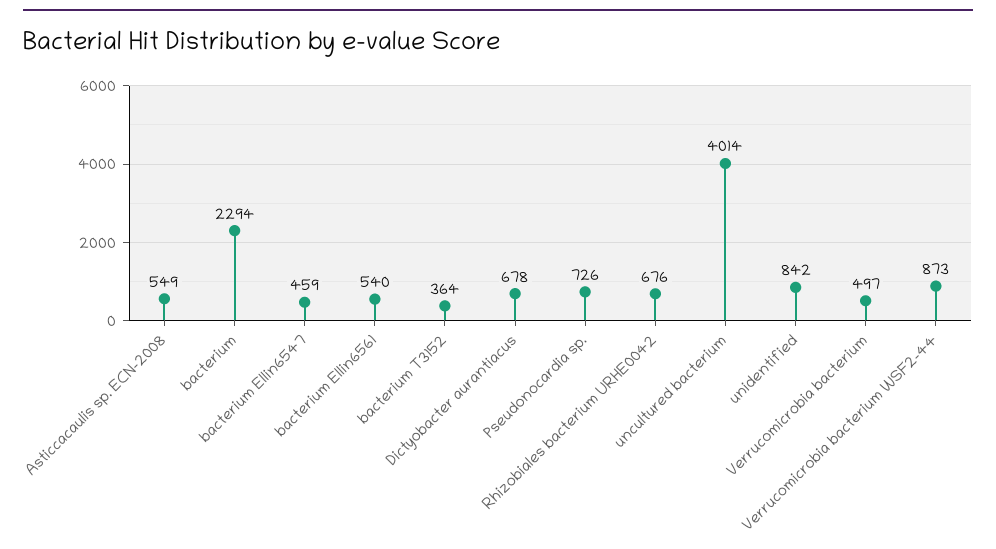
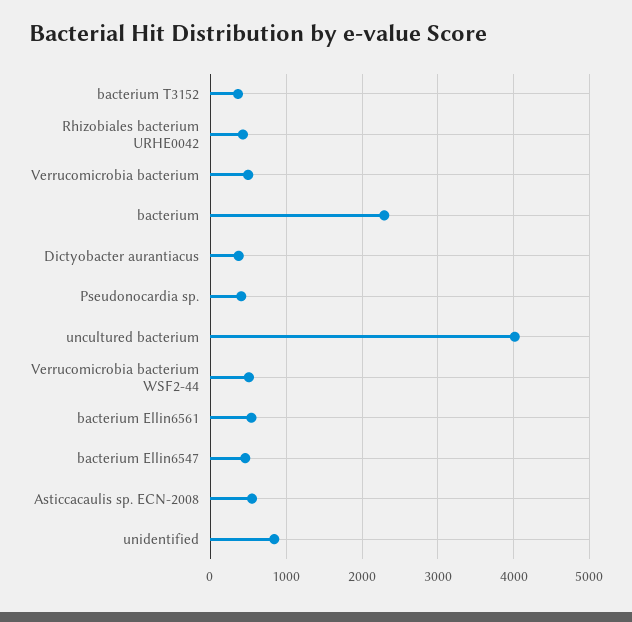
  {
    "Asticcacaulis sp. ECN-2008": 549,
    "bacterium": 2294,
    "bacterium Ellin6547": 459,
    "bacterium Ellin6561": 540,
    "bacterium T3152": 364,
-   "Dictyobacter aurantiacus": 678,
+   "Dictyobacter aurantiacus": 400,
-   "Pseudonocardia sp.": 726,
+   "Pseudonocardia sp.": 400,
-   "Rhizobiales bacterium URHE0042": 676,
+   "Rhizobiales bacterium URHE0042": 400,
    "uncultured bacterium": 4014,
    "unidentified": 842,
    "Verrucomicrobia bacterium": 497,
-   "Verrucomicrobia bacterium WSF2-44": 873
+   "Verrucomicrobia bacterium WSF2-44": 500
  }

